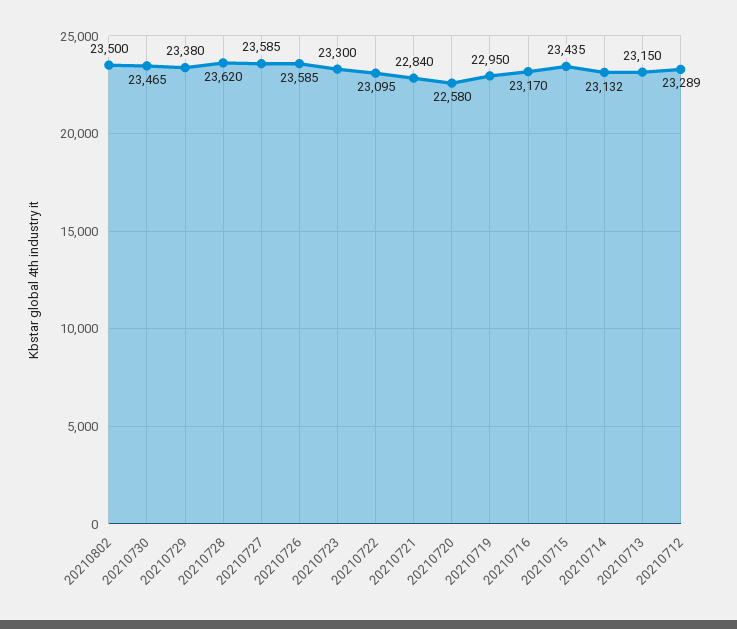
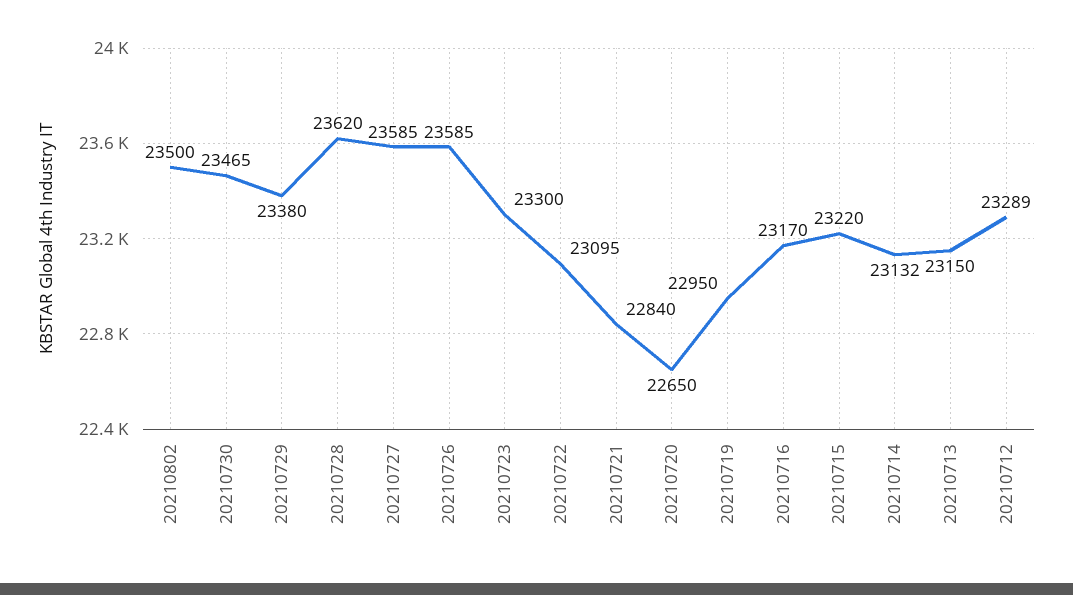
  {
    "20210802": 23500,
    "20210730": 23465,
    "20210729": 23380,
    "20210728": 23620,
    "20210727": 23585,
    "20210726": 23585,
    "20210723": 23300,
    "20210722": 23095,
    "20210721": 22840,
-   "20210720": 22580,
+   "20210720": 22650,
    "20210719": 22950,
    "20210716": 23170,
-   "20210715": 23435,
+   "20210715": 23220,
    "20210714": 23132,
    "20210713": 23150,
    "20210712": 23289
  }

